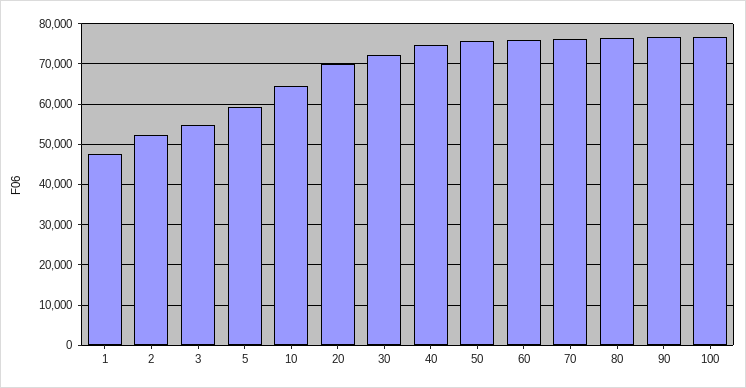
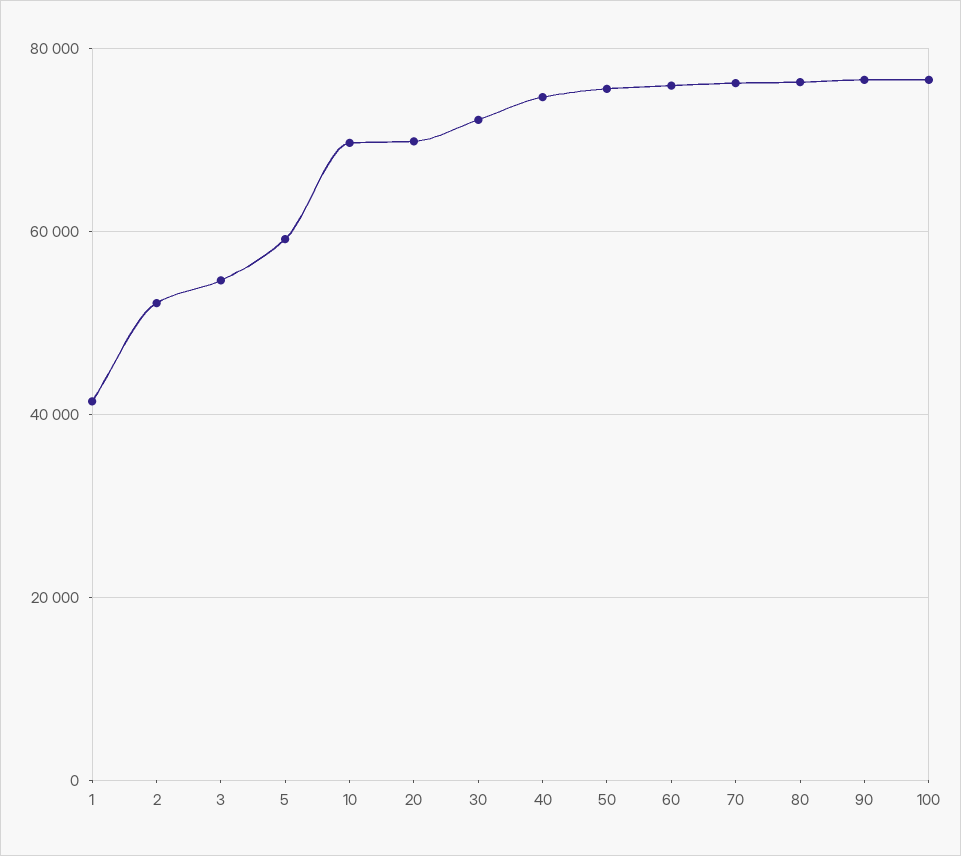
  {
-   "1": 48000,
+   "1": 42000,
    "2": 52000,
    "3": 54000,
    "5": 60000,
-   "10": 64000,
+   "10": 70000,
    "20": 70000,
    "30": 72000,
    "40": 74000,
    "50": 76000,
    "60": 76000,
    "70": 76000,
    "80": 76000,
    "90": 76000,
    "100": 76000
  }

